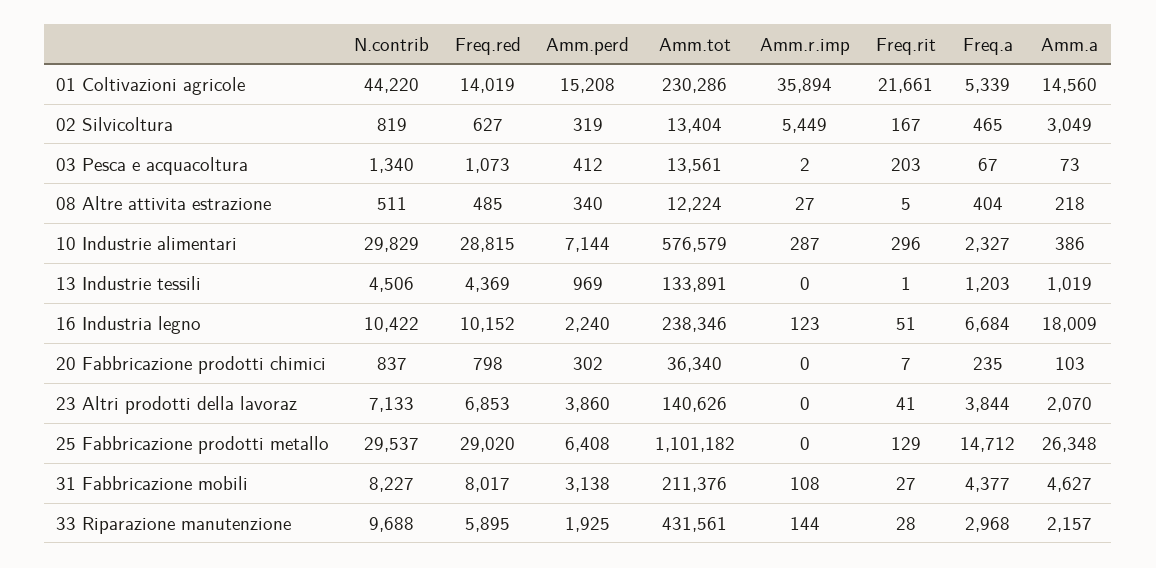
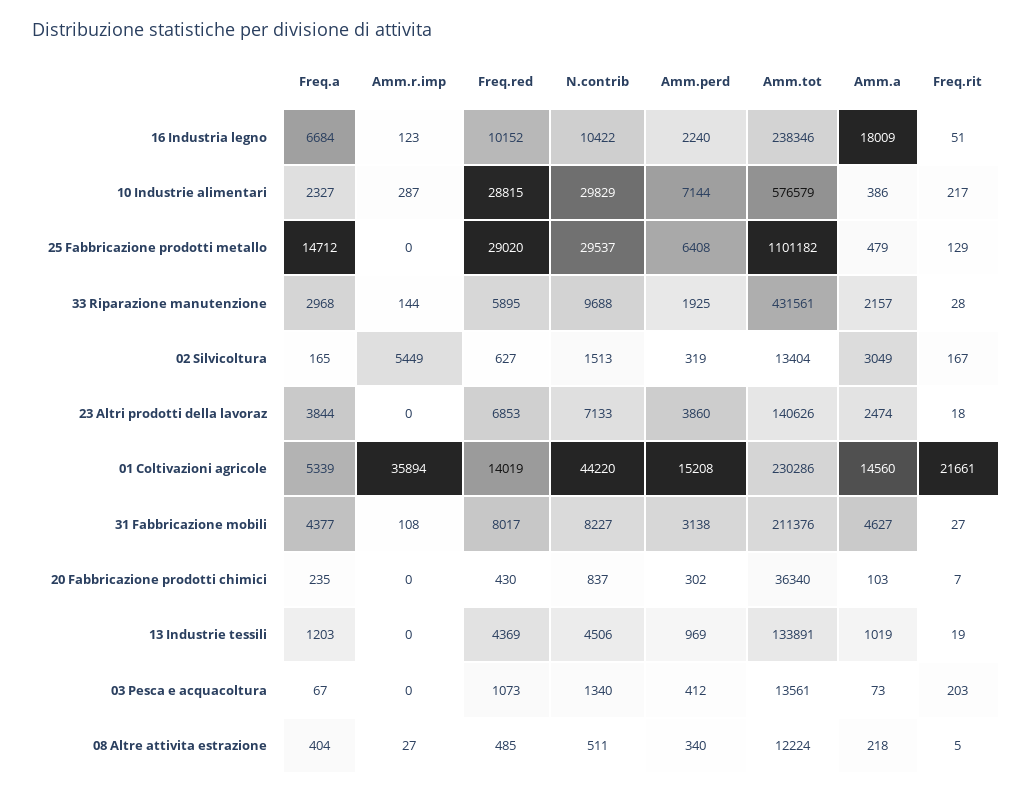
  {
    "N.contrib": {
      "01 Coltivazioni agricole": 44220,
-     "02 Silvicoltura": 819,
+     "02 Silvicoltura": 1513,
      "03 Pesca e acquacoltura": 1340,
      "08 Altre attivita estrazione": 511,
      "10 Industrie alimentari": 29829,
      "13 Industrie tessili": 4506,
      "16 Industria legno": 10422,
      "20 Fabbricazione prodotti chimici": 837,
      "23 Altri prodotti della lavoraz": 7133,
      "25 Fabbricazione prodotti metallo": 29537,
      "31 Fabbricazione mobili": 8227,
      "33 Riparazione manutenzione": 9688
    },
    "Freq.red": {
      "01 Coltivazioni agricole": 14019,
      "02 Silvicoltura": 627,
      "03 Pesca e acquacoltura": 1073,
      "08 Altre attivita estrazione": 485,
      "10 Industrie alimentari": 28815,
      "13 Industrie tessili": 4369,
      "16 Industria legno": 10152,
-     "20 Fabbricazione prodotti chimici": 798,
+     "20 Fabbricazione prodotti chimici": 430,
      "23 Altri prodotti della lavoraz": 6853,
      "25 Fabbricazione prodotti metallo": 29020,
      "31 Fabbricazione mobili": 8017,
      "33 Riparazione manutenzione": 5895
    },
    "Amm.perd": {
      "01 Coltivazioni agricole": 15208,
      "02 Silvicoltura": 319,
      "03 Pesca e acquacoltura": 412,
      "08 Altre attivita estrazione": 340,
      "10 Industrie alimentari": 7144,
      "13 Industrie tessili": 969,
      "16 Industria legno": 2240,
      "20 Fabbricazione prodotti chimici": 302,
      "23 Altri prodotti della lavoraz": 3860,
      "25 Fabbricazione prodotti metallo": 6408,
      "31 Fabbricazione mobili": 3138,
      "33 Riparazione manutenzione": 1925
    },
    "Amm.tot": {
      "01 Coltivazioni agricole": 230286,
      "02 Silvicoltura": 13404,
      "03 Pesca e acquacoltura": 13561,
      "08 Altre attivita estrazione": 12224,
      "10 Industrie alimentari": 576579,
      "13 Industrie tessili": 133891,
      "16 Industria legno": 238346,
      "20 Fabbricazione prodotti chimici": 36340,
      "23 Altri prodotti della lavoraz": 140626,
      "25 Fabbricazione prodotti metallo": 1101182,
      "31 Fabbricazione mobili": 211376,
      "33 Riparazione manutenzione": 431561
    },
    "Amm.r.imp": {
      "01 Coltivazioni agricole": 35894,
      "02 Silvicoltura": 5449,
-     "03 Pesca e acquacoltura": 2,
+     "03 Pesca e acquacoltura": 0,
      "08 Altre attivita estrazione": 27,
      "10 Industrie alimentari": 287,
      "13 Industrie tessili": 0,
      "16 Industria legno": 123,
      "20 Fabbricazione prodotti chimici": 0,
      "23 Altri prodotti della lavoraz": 0,
      "25 Fabbricazione prodotti metallo": 0,
      "31 Fabbricazione mobili": 108,
      "33 Riparazione manutenzione": 144
    },
    "Freq.rit": {
      "01 Coltivazioni agricole": 21661,
      "02 Silvicoltura": 167,
      "03 Pesca e acquacoltura": 203,
      "08 Altre attivita estrazione": 5,
-     "10 Industrie alimentari": 296,
+     "10 Industrie alimentari": 217,
-     "13 Industrie tessili": 1,
+     "13 Industrie tessili": 19,
      "16 Industria legno": 51,
      "20 Fabbricazione prodotti chimici": 7,
-     "23 Altri prodotti della lavoraz": 41,
+     "23 Altri prodotti della lavoraz": 18,
      "25 Fabbricazione prodotti metallo": 129,
      "31 Fabbricazione mobili": 27,
      "33 Riparazione manutenzione": 28
    },
    "Freq.a": {
      "01 Coltivazioni agricole": 5339,
-     "02 Silvicoltura": 465,
+     "02 Silvicoltura": 165,
      "03 Pesca e acquacoltura": 67,
      "08 Altre attivita estrazione": 404,
      "10 Industrie alimentari": 2327,
      "13 Industrie tessili": 1203,
      "16 Industria legno": 6684,
      "20 Fabbricazione prodotti chimici": 235,
      "23 Altri prodotti della lavoraz": 3844,
      "25 Fabbricazione prodotti metallo": 14712,
      "31 Fabbricazione mobili": 4377,
      "33 Riparazione manutenzione": 2968
    },
    "Amm.a": {
      "01 Coltivazioni agricole": 14560,
      "02 Silvicoltura": 3049,
      "03 Pesca e acquacoltura": 73,
      "08 Altre attivita estrazione": 218,
      "10 Industrie alimentari": 386,
      "13 Industrie tessili": 1019,
      "16 Industria legno": 18009,
      "20 Fabbricazione prodotti chimici": 103,
-     "23 Altri prodotti della lavoraz": 2070,
+     "23 Altri prodotti della lavoraz": 2474,
-     "25 Fabbricazione prodotti metallo": 26348,
+     "25 Fabbricazione prodotti metallo": 479,
      "31 Fabbricazione mobili": 4627,
      "33 Riparazione manutenzione": 2157
    }
  }

